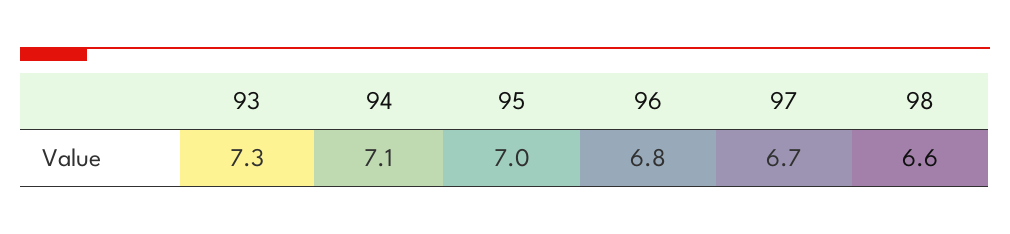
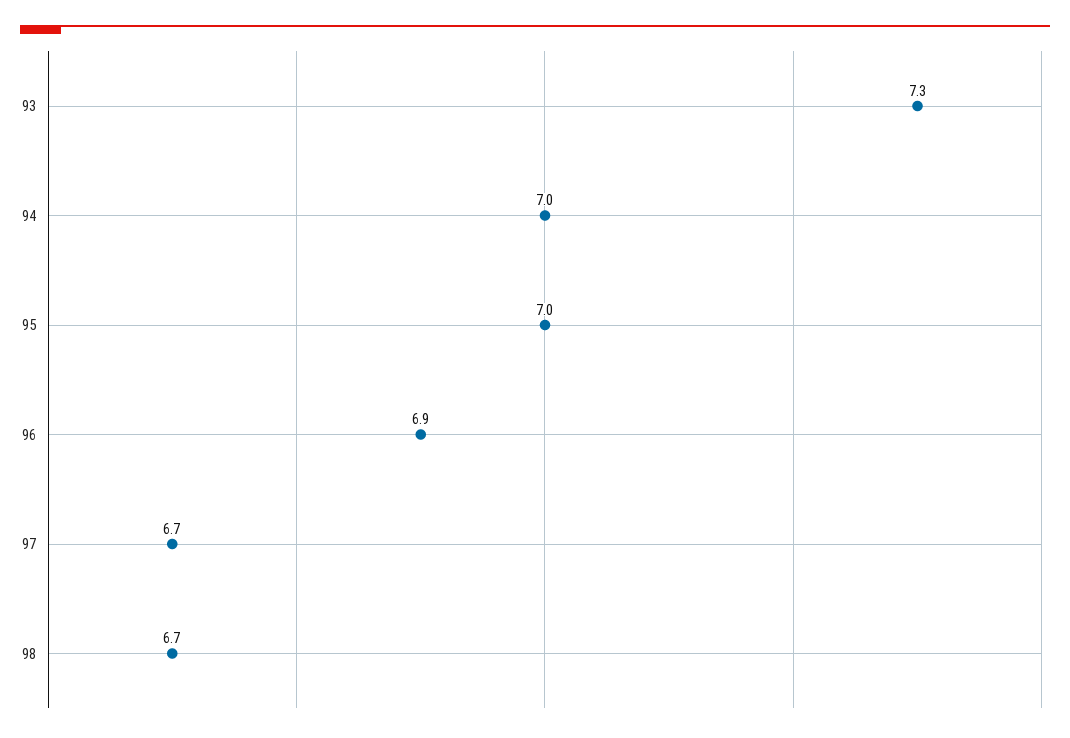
  {
    "93": 7.3,
-   "94": 7.1,
+   "94": 7,
    "95": 7,
-   "96": 6.8,
+   "96": 6.9,
    "97": 6.7,
-   "98": 6.6
+   "98": 6.7
  }

